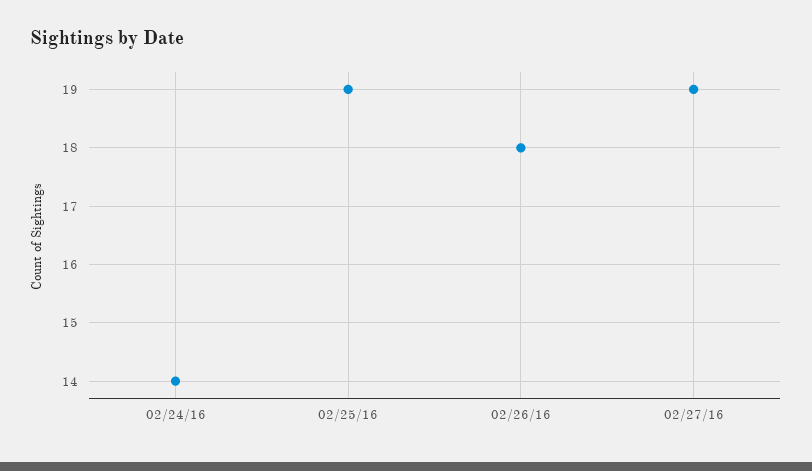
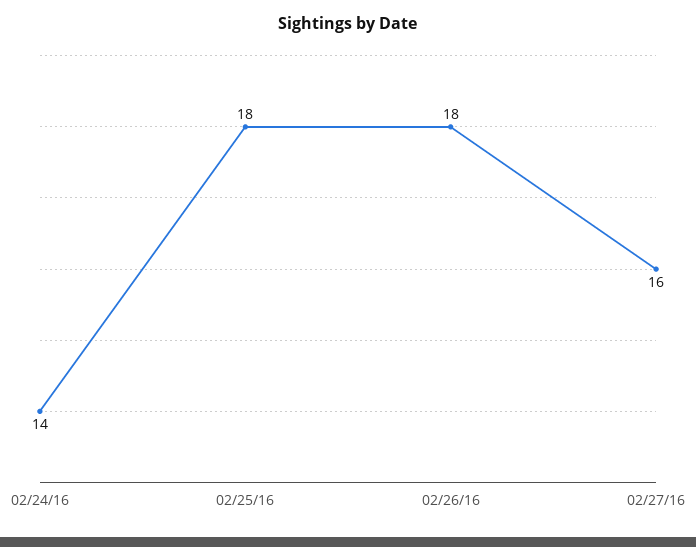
  {
    "02/24/16": 14,
-   "02/25/16": 19,
+   "02/25/16": 18,
    "02/26/16": 18,
-   "02/27/16": 19
+   "02/27/16": 16
  }

